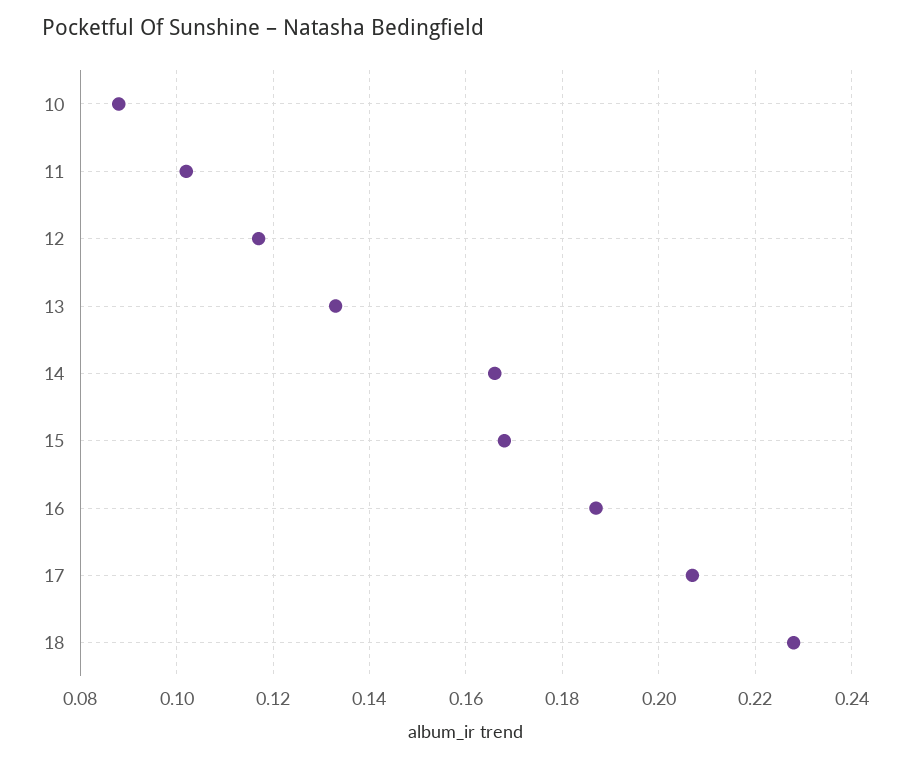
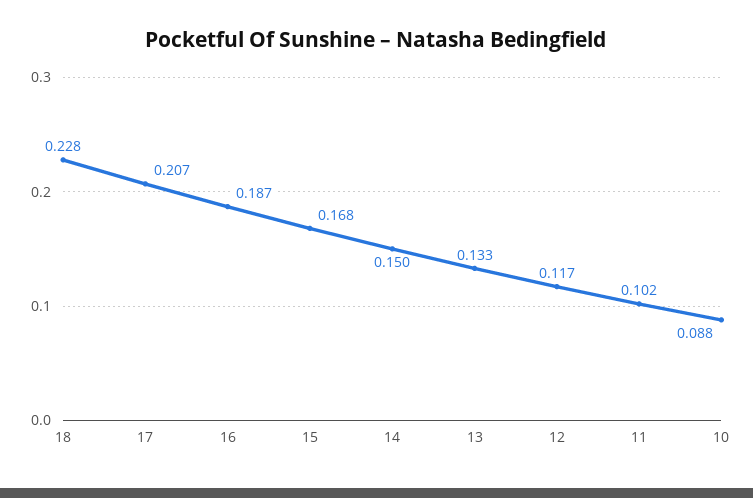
  {
    "10": 0.088,
    "11": 0.102,
    "12": 0.117,
    "13": 0.133,
-   "14": 0.165,
+   "14": 0.15,
    "15": 0.168,
    "16": 0.187,
    "17": 0.207,
    "18": 0.228
  }

